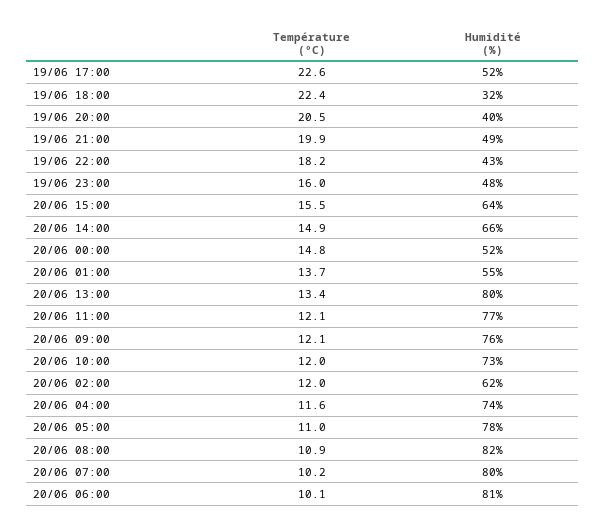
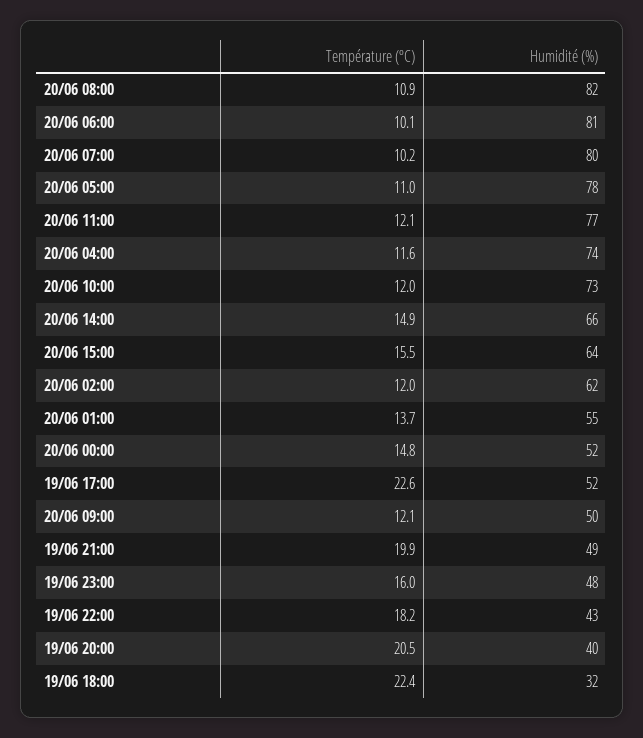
  {
    "Température (ºC)": {
      "19/06 17:00": 22.6,
      "19/06 18:00": 22.4,
      "19/06 20:00": 20.5,
      "19/06 21:00": 19.9,
      "19/06 22:00": 18.2,
      "19/06 23:00": 16,
      "20/06 15:00": 15.5,
      "20/06 14:00": 14.9,
      "20/06 00:00": 14.8,
      "20/06 01:00": 13.7,
-     "20/06 13:00": 13.4,
      "20/06 11:00": 12.1,
      "20/06 09:00": 12.1,
      "20/06 10:00": 12,
      "20/06 02:00": 12,
      "20/06 04:00": 11.6,
      "20/06 05:00": 11,
      "20/06 08:00": 10.9,
      "20/06 07:00": 10.2,
      "20/06 06:00": 10.1
    },
    "Humidité (%)": {
      "19/06 17:00": 52,
      "19/06 18:00": 32,
      "19/06 20:00": 40,
      "19/06 21:00": 49,
      "19/06 22:00": 43,
      "19/06 23:00": 48,
      "20/06 15:00": 64,
      "20/06 14:00": 66,
      "20/06 00:00": 52,
      "20/06 01:00": 55,
-     "20/06 13:00": 80,
      "20/06 11:00": 77,
-     "20/06 09:00": 76,
+     "20/06 09:00": 50,
      "20/06 10:00": 73,
      "20/06 02:00": 62,
      "20/06 04:00": 74,
      "20/06 05:00": 78,
      "20/06 08:00": 82,
      "20/06 07:00": 80,
      "20/06 06:00": 81
    }
  }

